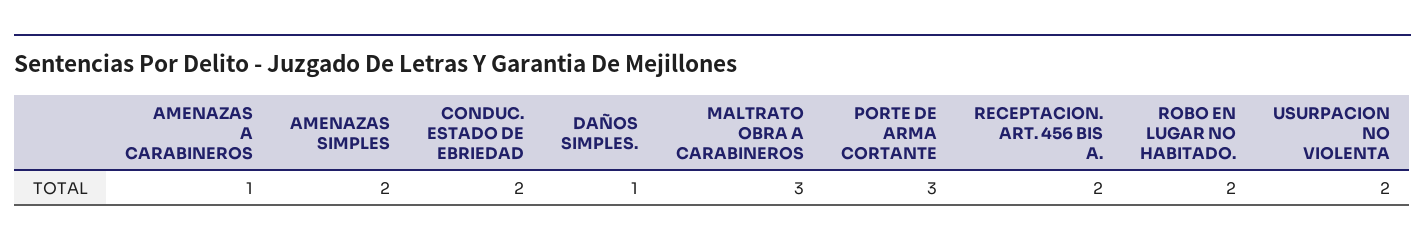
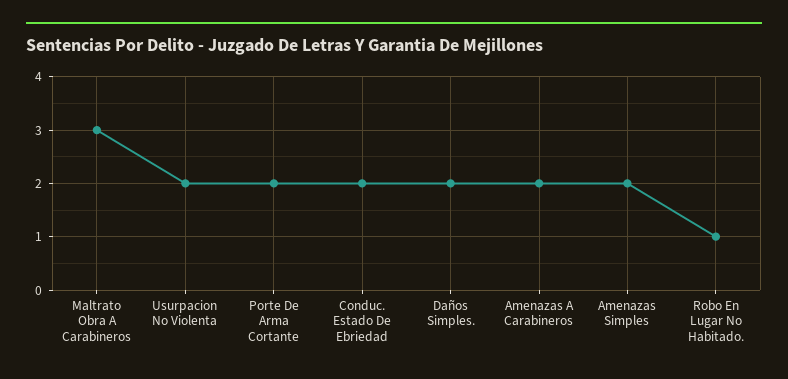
  {
-   "AMENAZAS A CARABINEROS": 1,
+   "AMENAZAS A CARABINEROS": 2,
    "AMENAZAS SIMPLES": 2,
    "CONDUC. ESTADO DE EBRIEDAD": 2,
-   "DAÑOS SIMPLES.": 1,
+   "DAÑOS SIMPLES.": 2,
    "MALTRATO OBRA A CARABINEROS": 3,
-   "PORTE DE ARMA CORTANTE": 3,
+   "PORTE DE ARMA CORTANTE": 2,
-   "RECEPTACION. ART. 456 BIS A.": 2,
-   "ROBO EN LUGAR NO HABITADO.": 2,
+   "ROBO EN LUGAR NO HABITADO.": 1,
    "USURPACION NO VIOLENTA": 2
  }

